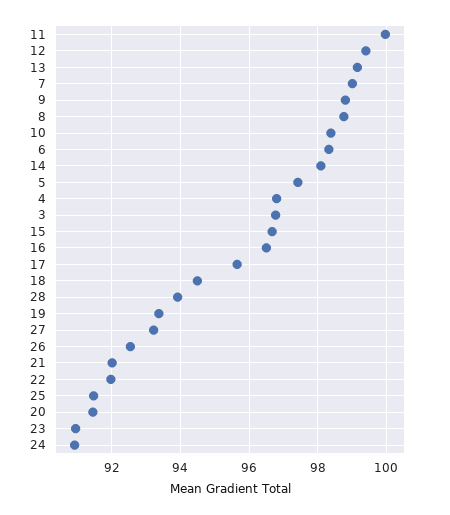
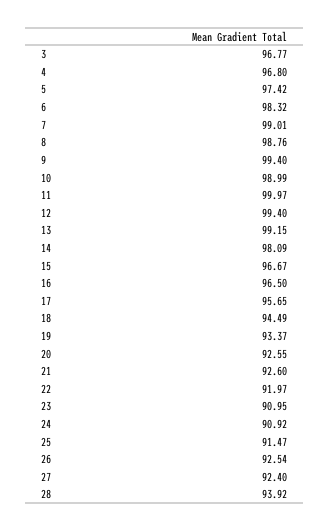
  {
    "11": 99.97,
    "12": 99.4,
    "13": 99.15,
    "7": 99.01,
-   "9": 98.8,
+   "9": 99.4,
    "8": 98.76,
-   "10": 98.4,
+   "10": 98.99,
    "6": 98.32,
    "14": 98.09,
    "5": 97.42,
    "4": 96.8,
    "3": 96.77,
    "15": 96.67,
    "16": 96.5,
    "17": 95.65,
    "18": 94.49,
    "28": 93.92,
    "19": 93.37,
-   "27": 93.2,
+   "27": 92.4,
    "26": 92.54,
-   "21": 92,
+   "21": 92.6,
    "22": 91.97,
    "25": 91.47,
-   "20": 91.4,
+   "20": 92.55,
    "23": 90.95,
    "24": 90.92
  }

